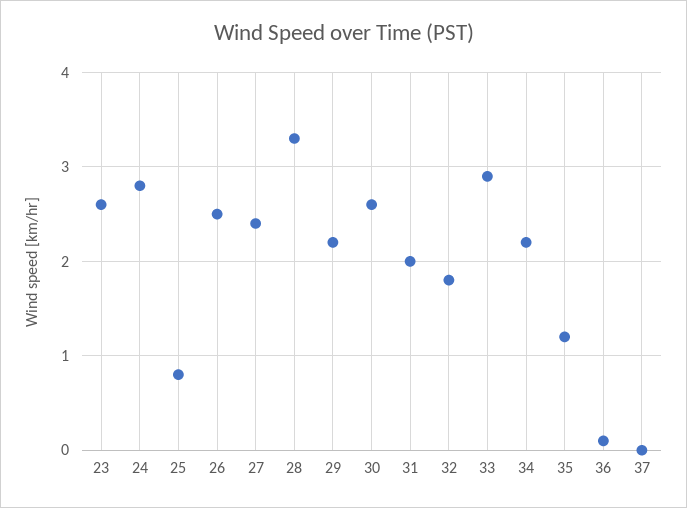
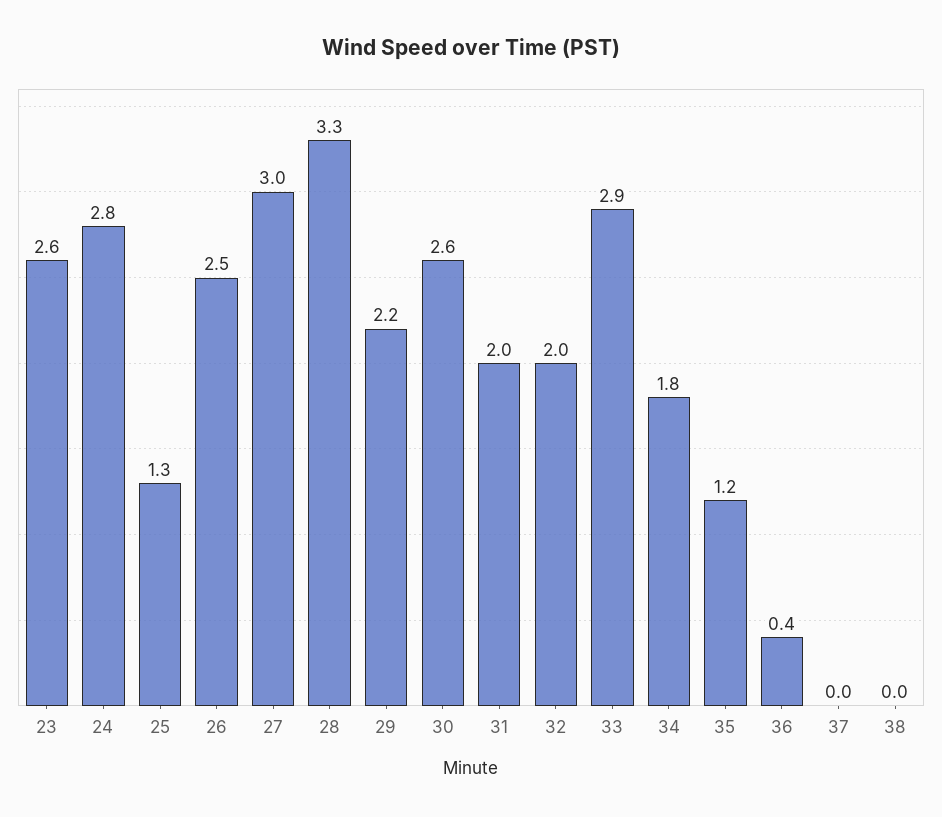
  {
    "23": 2.6,
    "24": 2.8,
-   "25": 0.8,
+   "25": 1.3,
    "26": 2.5,
-   "27": 2.4,
+   "27": 3,
    "28": 3.3,
    "29": 2.2,
    "30": 2.6,
    "31": 2,
-   "32": 1.8,
+   "32": 2,
    "33": 2.9,
-   "34": 2.2,
+   "34": 1.8,
    "35": 1.2,
-   "36": 0.1,
+   "36": 0.4,
-   "37": 0
+   "37": 0,
+   "38": 0
  }

